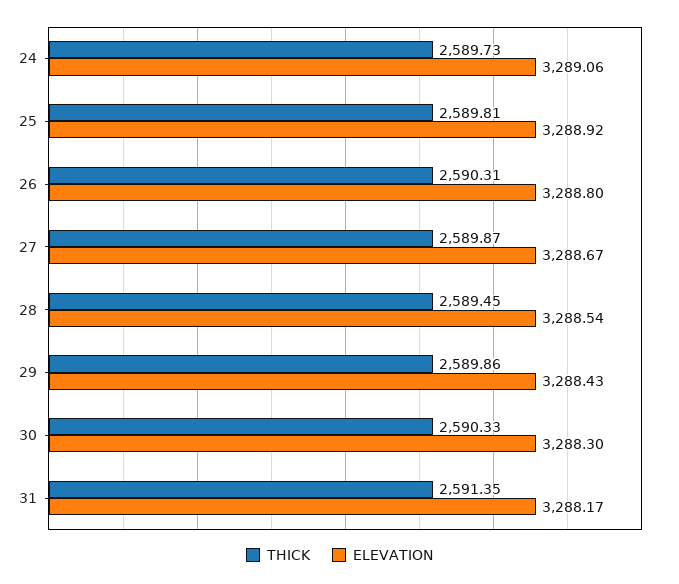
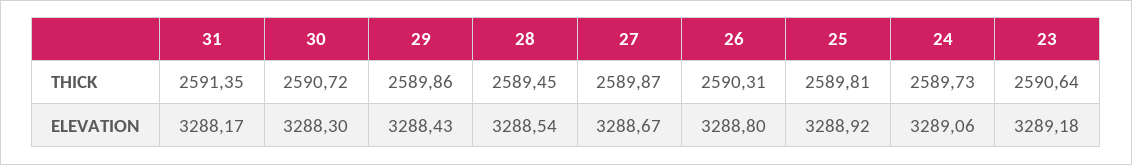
  {
    "THICK": {
      "24": 2589.73,
      "25": 2589.81,
      "26": 2590.31,
      "27": 2589.87,
      "28": 2589.45,
      "29": 2589.86,
-     "30": 2590.33,
+     "30": 2590.72,
-     "31": 2591.35
+     "31": 2591.35,
+     "23": 2590.64
    },
    "ELEVATION": {
      "24": 3289.06,
      "25": 3288.92,
      "26": 3288.8,
      "27": 3288.67,
      "28": 3288.54,
      "29": 3288.43,
      "30": 3288.3,
-     "31": 3288.17
+     "31": 3288.17,
+     "23": 3289.18
    }
  }

